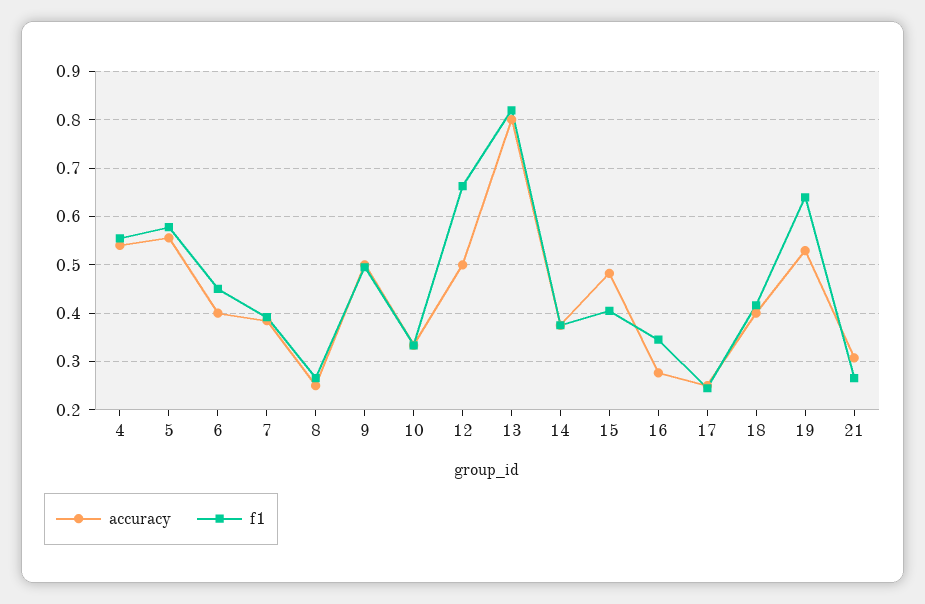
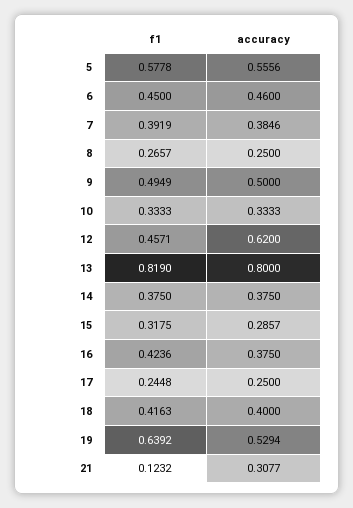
  {
    "accuracy": {
-     "4": 0.54,
      "5": 0.5556,
-     "6": 0.4,
+     "6": 0.46,
      "7": 0.3846,
      "8": 0.25,
      "9": 0.5,
      "10": 0.3333,
-     "12": 0.5,
+     "12": 0.62,
      "13": 0.8,
      "14": 0.375,
-     "15": 0.48,
+     "15": 0.2857,
-     "16": 0.28,
+     "16": 0.375,
      "17": 0.25,
      "18": 0.4,
      "19": 0.5294,
      "21": 0.3077
    },
    "f1": {
-     "4": 0.56,
      "5": 0.5778,
      "6": 0.45,
      "7": 0.3919,
      "8": 0.2657,
      "9": 0.4949,
      "10": 0.3333,
-     "12": 0.66,
+     "12": 0.4571,
      "13": 0.819,
      "14": 0.375,
-     "15": 0.4,
+     "15": 0.3175,
-     "16": 0.34,
+     "16": 0.4236,
      "17": 0.2448,
      "18": 0.4163,
      "19": 0.6392,
-     "21": 0.26
+     "21": 0.1232
    }
  }

